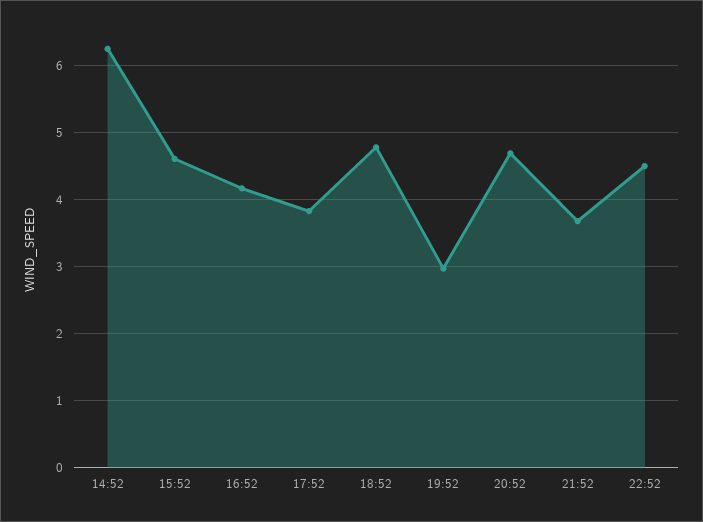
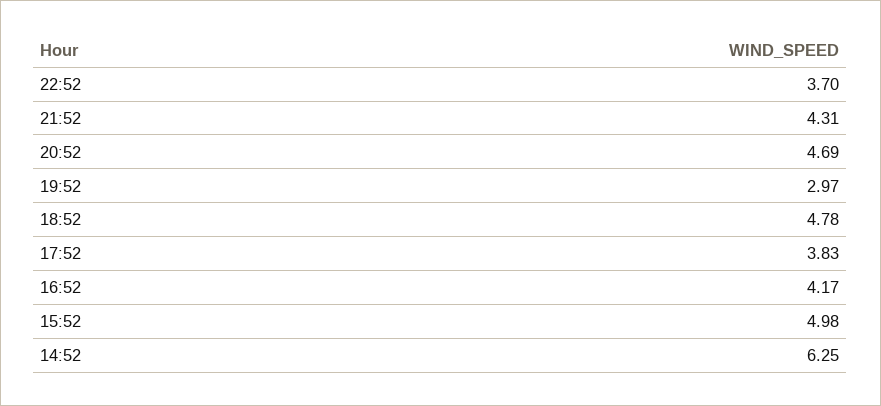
  {
    "14:52": 6.25,
-   "15:52": 4.6,
+   "15:52": 4.98,
    "16:52": 4.17,
    "17:52": 3.83,
    "18:52": 4.78,
    "19:52": 2.97,
    "20:52": 4.69,
-   "21:52": 3.7,
+   "21:52": 4.31,
-   "22:52": 4.5
+   "22:52": 3.7
  }

